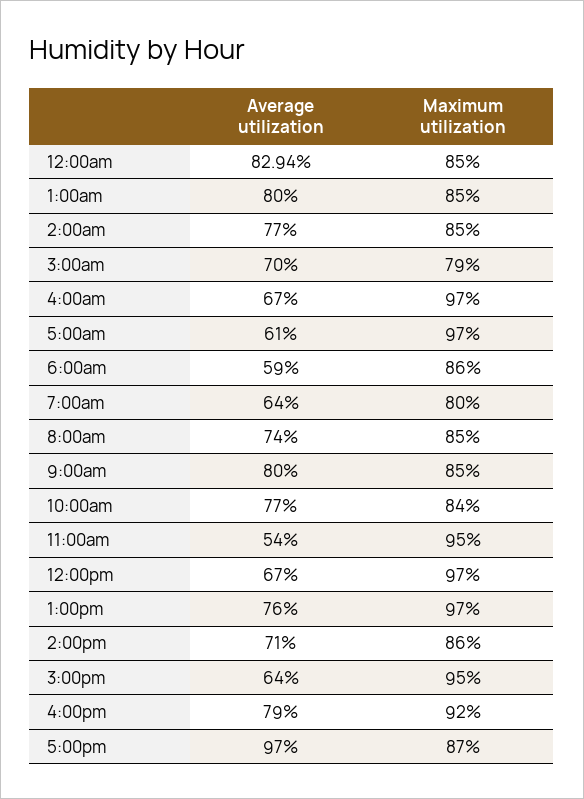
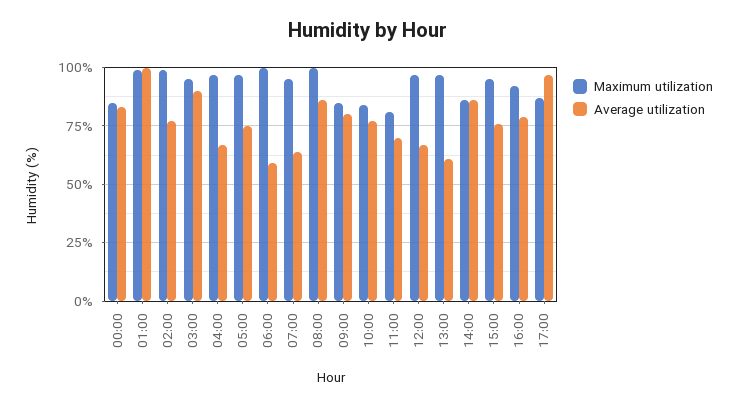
  {
    "Average utilization": {
      "12:00am": 82.94,
-     "1:00am": 80,
+     "1:00am": 100,
      "2:00am": 77,
-     "3:00am": 70,
+     "3:00am": 90,
      "4:00am": 67,
-     "5:00am": 61,
+     "5:00am": 75,
      "6:00am": 59,
      "7:00am": 64,
-     "8:00am": 74,
+     "8:00am": 85,
      "9:00am": 80,
      "10:00am": 77,
-     "11:00am": 54,
+     "11:00am": 70,
      "12:00pm": 67,
-     "1:00pm": 76,
+     "1:00pm": 60,
-     "2:00pm": 71,
+     "2:00pm": 85,
-     "3:00pm": 64,
+     "3:00pm": 75,
      "4:00pm": 79,
      "5:00pm": 97
    },
    "Maximum utilization": {
      "12:00am": 85,
-     "1:00am": 85,
+     "1:00am": 100,
-     "2:00am": 85,
+     "2:00am": 100,
-     "3:00am": 79,
+     "3:00am": 95,
      "4:00am": 97,
      "5:00am": 97,
-     "6:00am": 86,
+     "6:00am": 100,
-     "7:00am": 80,
+     "7:00am": 95,
-     "8:00am": 85,
+     "8:00am": 100,
      "9:00am": 85,
      "10:00am": 84,
-     "11:00am": 95,
+     "11:00am": 80,
      "12:00pm": 97,
      "1:00pm": 97,
      "2:00pm": 86,
      "3:00pm": 95,
      "4:00pm": 92,
      "5:00pm": 87
    }
  }

